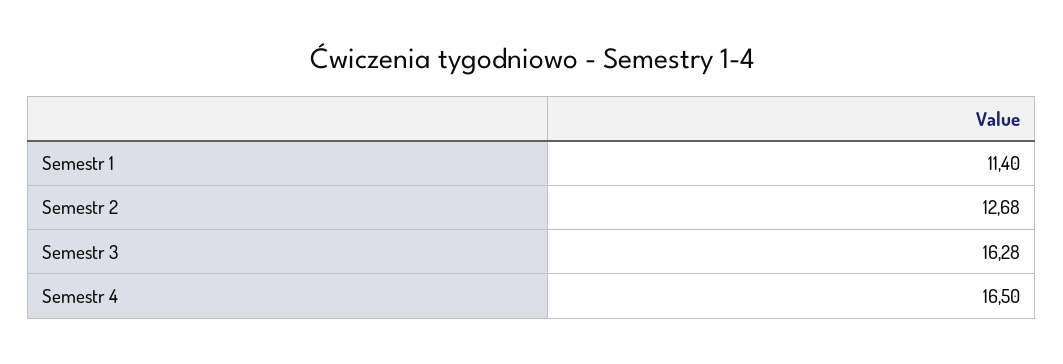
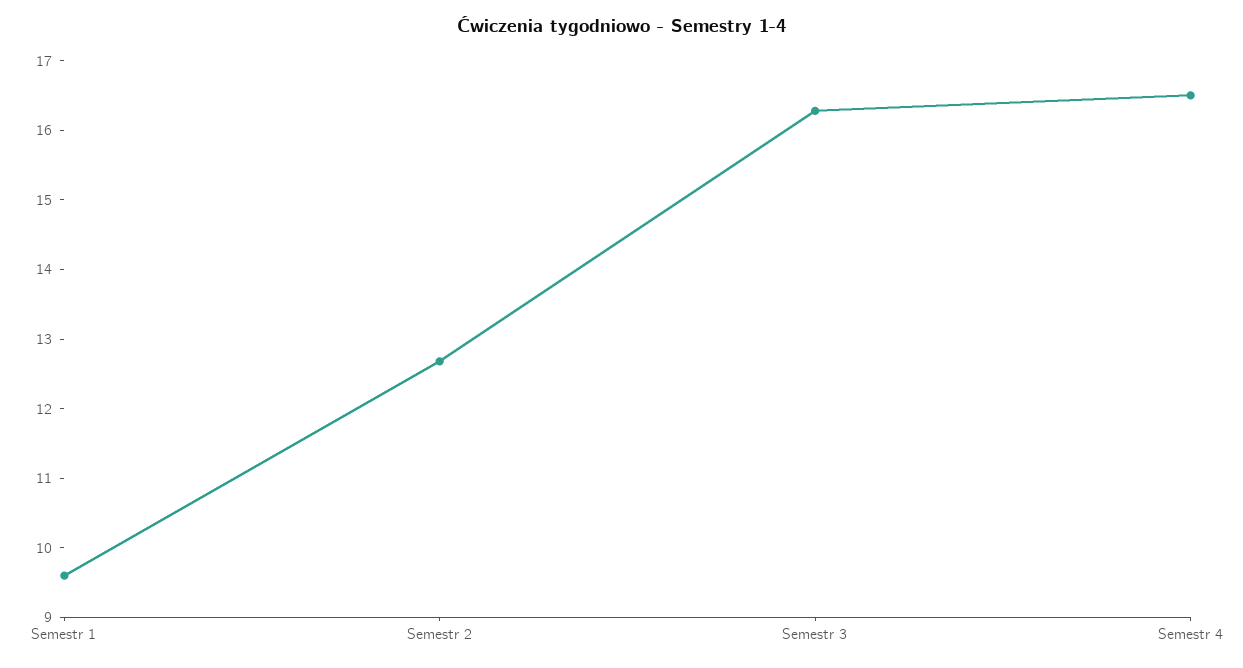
  {
-   "Semestr 1": 11.4,
+   "Semestr 1": 9.6,
    "Semestr 2": 12.68,
    "Semestr 3": 16.28,
    "Semestr 4": 16.5
  }

